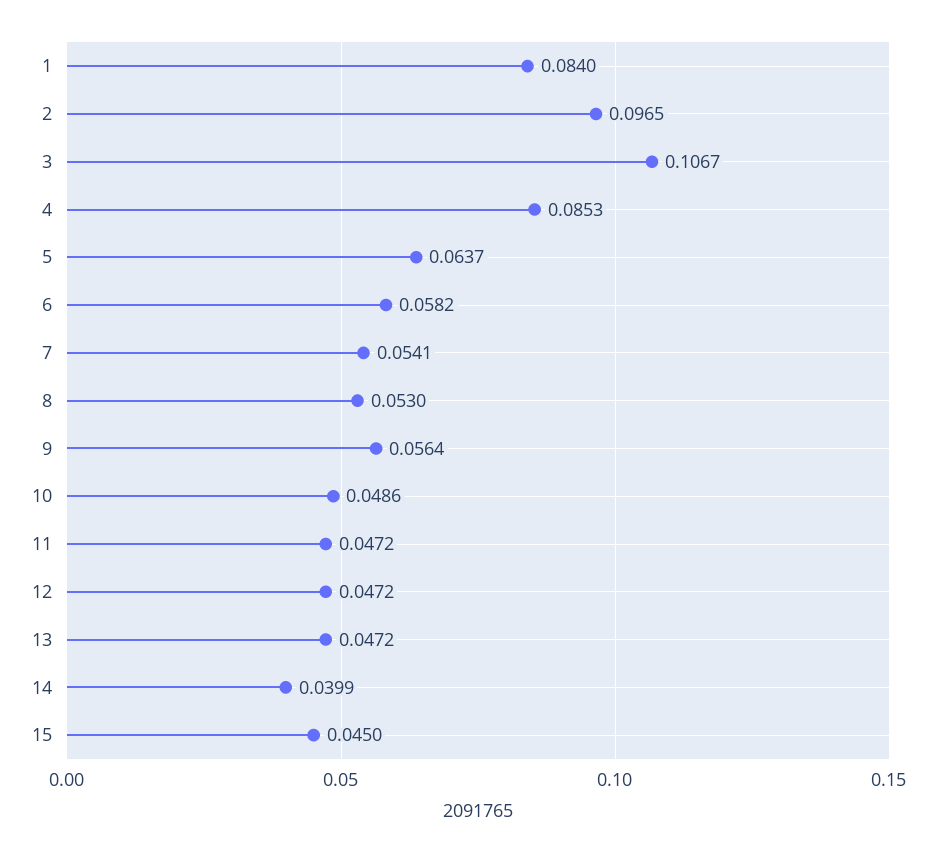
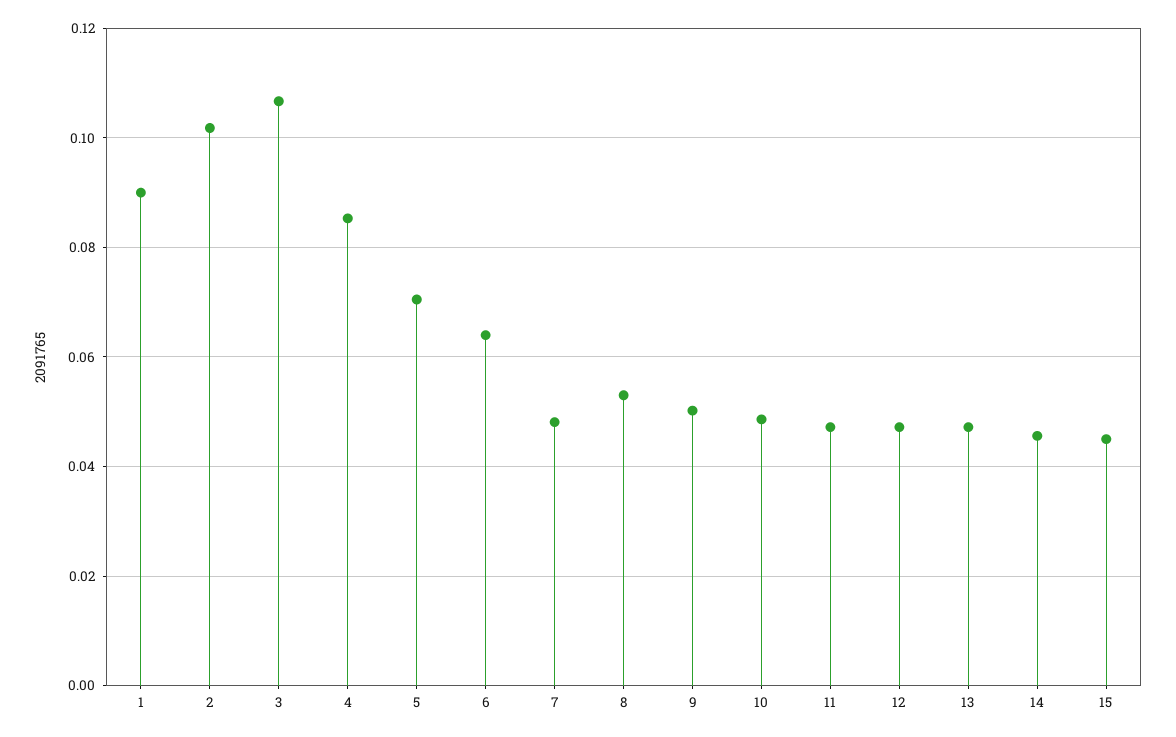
  {
-   "1": 0.084,
+   "1": 0.09,
-   "2": 0.0965,
+   "2": 0.102,
    "3": 0.1067,
    "4": 0.0853,
-   "5": 0.0637,
+   "5": 0.07,
-   "6": 0.0582,
+   "6": 0.064,
-   "7": 0.0541,
+   "7": 0.048,
    "8": 0.053,
-   "9": 0.0564,
+   "9": 0.05,
    "10": 0.0486,
    "11": 0.0472,
    "12": 0.0472,
    "13": 0.0472,
-   "14": 0.0399,
+   "14": 0.046,
    "15": 0.045
  }

